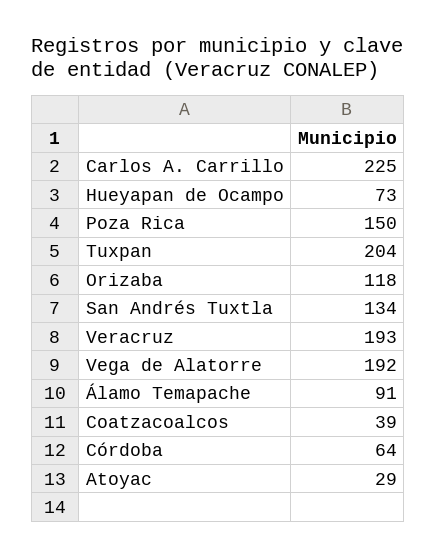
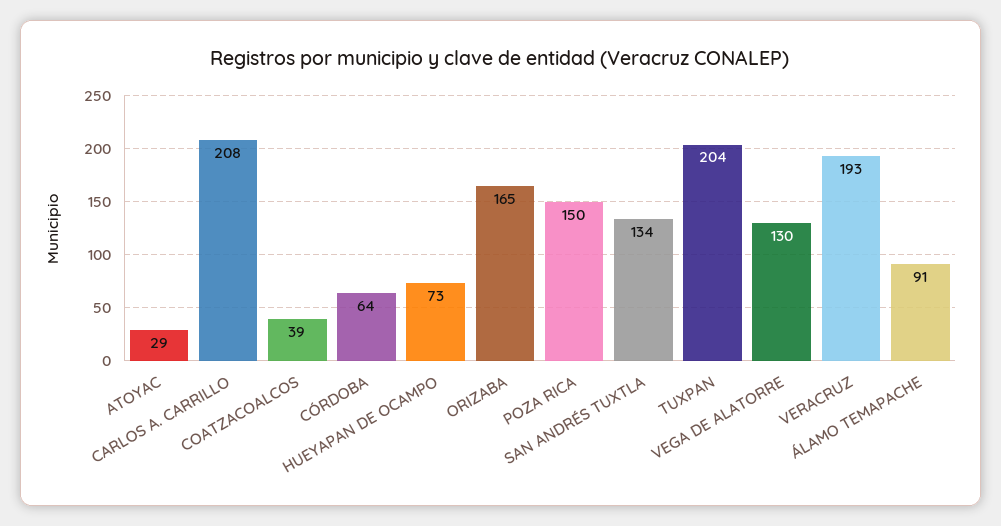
  {
-   "Carlos A. Carrillo": 225,
+   "Carlos A. Carrillo": 208,
    "Hueyapan de Ocampo": 73,
    "Poza Rica": 150,
    "Tuxpan": 204,
-   "Orizaba": 118,
+   "Orizaba": 165,
    "San Andrés Tuxtla": 134,
    "Veracruz": 193,
-   "Vega de Alatorre": 192,
+   "Vega de Alatorre": 130,
    "Álamo Temapache": 91,
    "Coatzacoalcos": 39,
    "Córdoba": 64,
    "Atoyac": 29
  }

